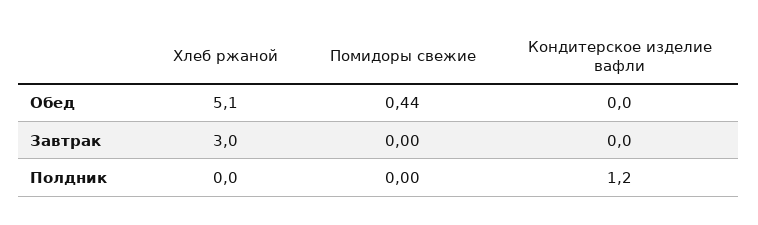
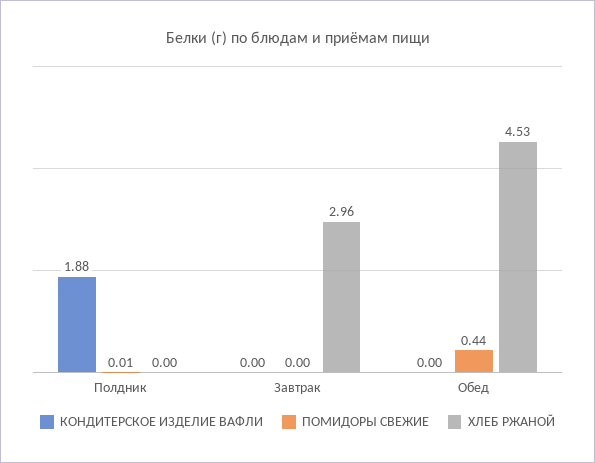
  {
    "Хлеб ржаной": {
-     "Обед": 5.1,
+     "Обед": 4.53,
      "Завтрак": 2.96,
      "Полдник": 0
    },
    "Помидоры свежие": {
      "Обед": 0.44,
      "Завтрак": 0,
-     "Полдник": 0
+     "Полдник": 0.01
    },
    "Кондитерское изделие вафли": {
      "Обед": 0,
      "Завтрак": 0,
-     "Полдник": 1.2
+     "Полдник": 1.88
    }
  }

